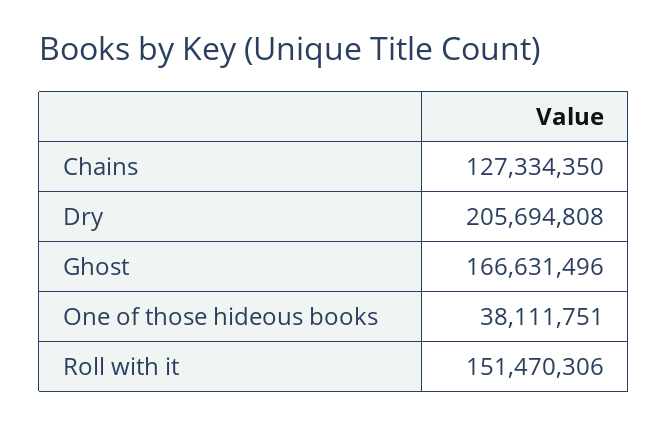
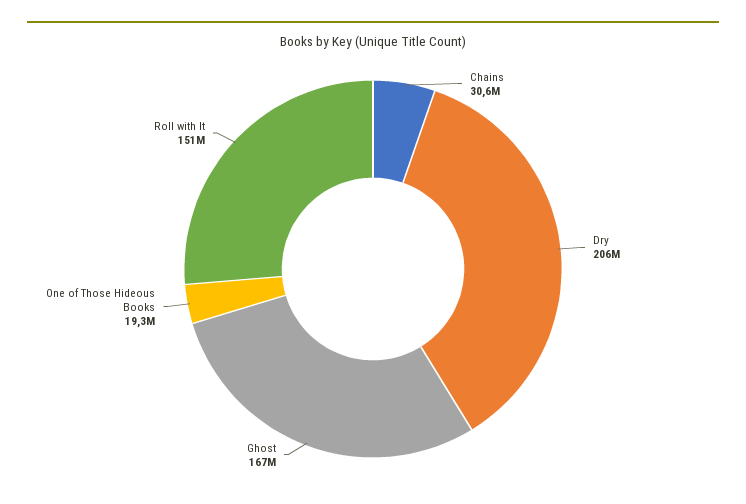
  {
-   "Chains": 127334350,
+   "Chains": 30600000,
    "Dry": 205694808,
    "Ghost": 166631496,
-   "One of those hideous books": 38111751,
+   "One of those hideous books": 19300000,
    "Roll with it": 151470306
  }

